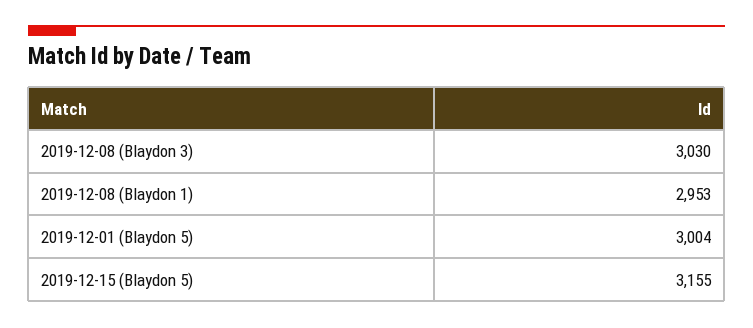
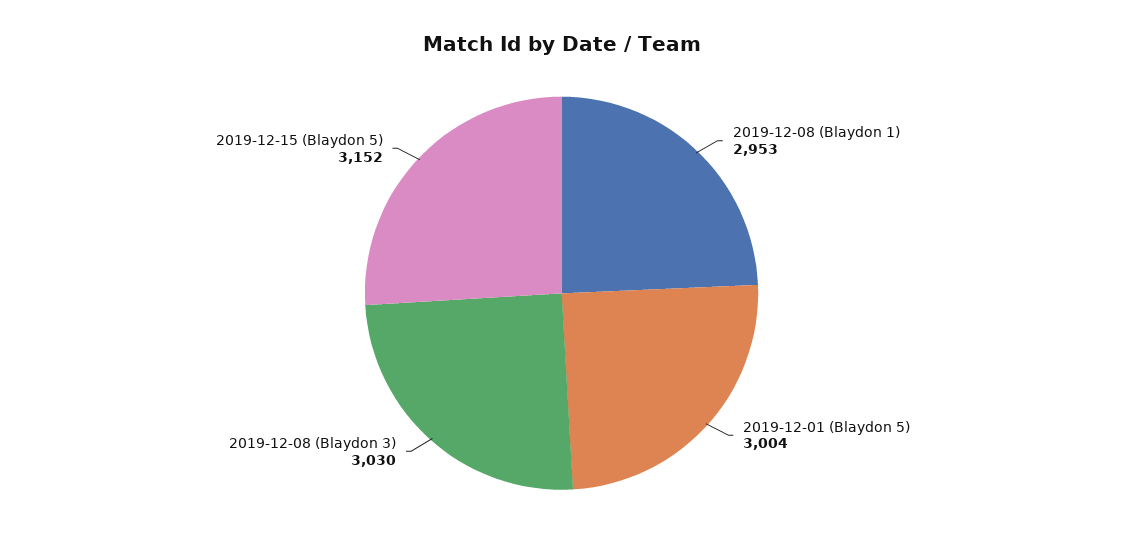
  {
    "2019-12-08 (Blaydon 3)": 3030,
    "2019-12-08 (Blaydon 1)": 2953,
    "2019-12-01 (Blaydon 5)": 3004,
-   "2019-12-15 (Blaydon 5)": 3155
+   "2019-12-15 (Blaydon 5)": 3152
  }

